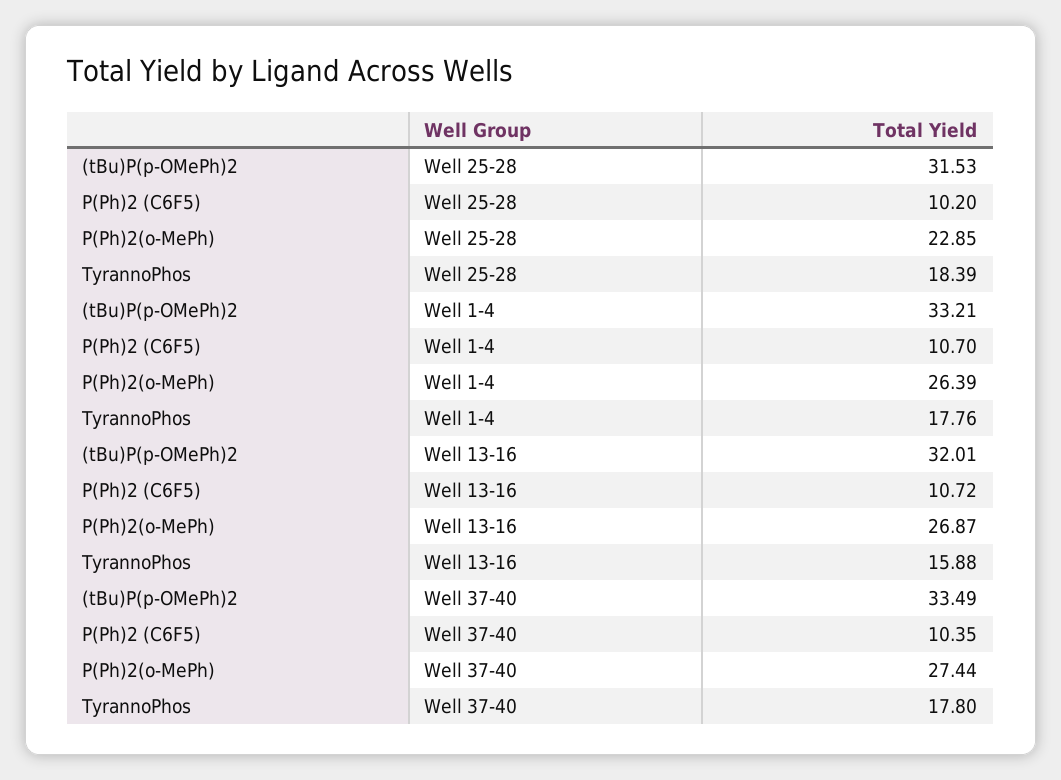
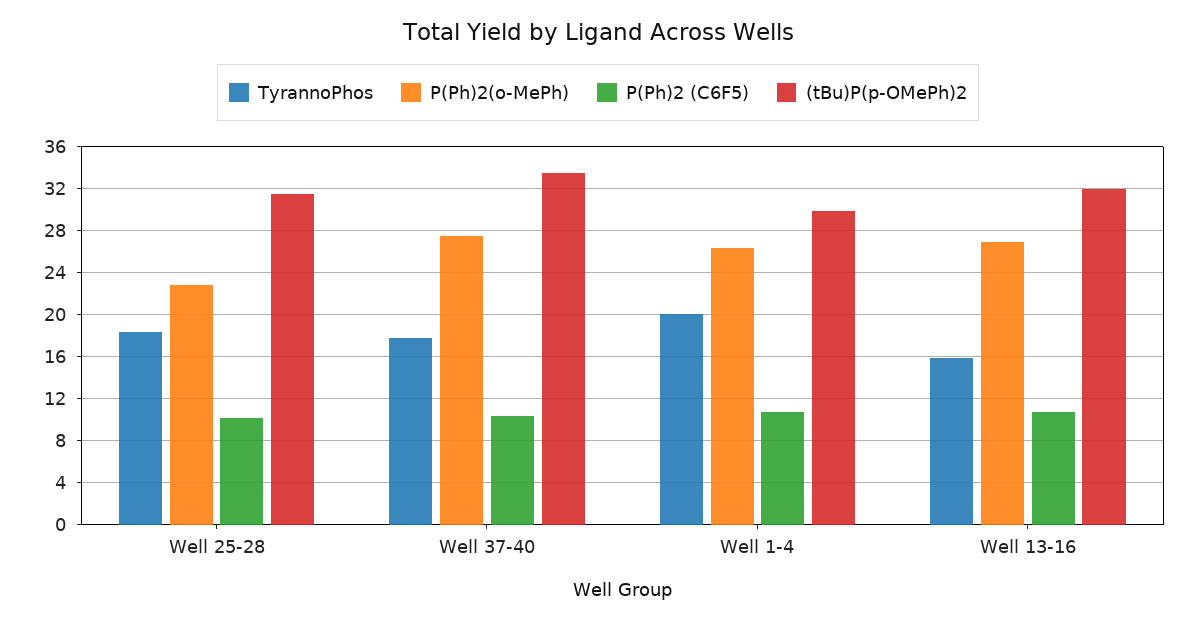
  {
    "(tBu)P(p-OMePh)2": {
      "Well 25-28": 31.53,
-     "Well 1-4": 33.21,
+     "Well 1-4": 30,
      "Well 13-16": 32.01,
      "Well 37-40": 33.49
    },
    "P(Ph)2 (C6F5)": {
      "Well 25-28": 10.2,
      "Well 1-4": 10.7,
      "Well 13-16": 10.72,
      "Well 37-40": 10.35
    },
    "P(Ph)2(o-MePh)": {
      "Well 25-28": 22.85,
      "Well 1-4": 26.39,
      "Well 13-16": 26.87,
      "Well 37-40": 27.44
    },
    "TyrannoPhos": {
      "Well 25-28": 18.39,
-     "Well 1-4": 17.76,
+     "Well 1-4": 20,
      "Well 13-16": 15.88,
      "Well 37-40": 17.8
    }
  }

